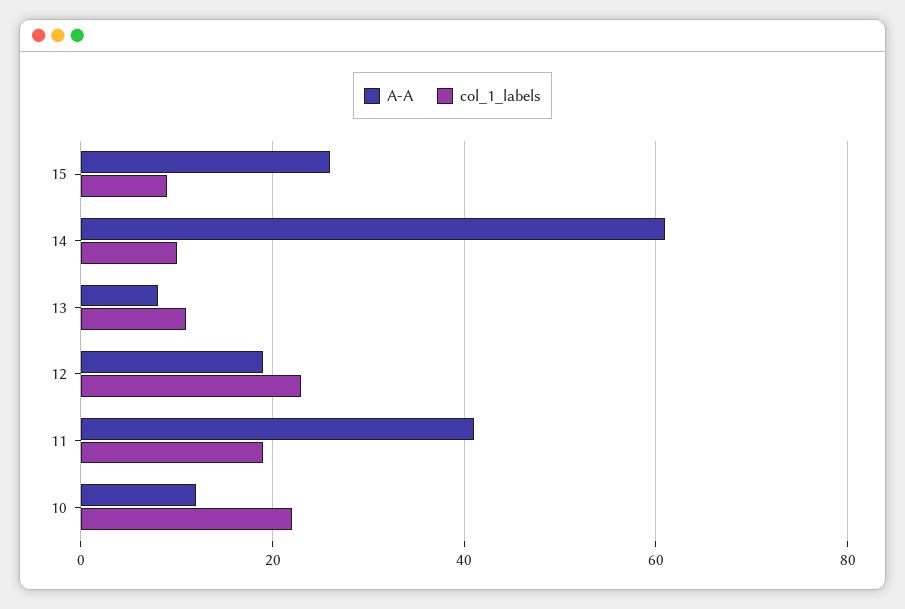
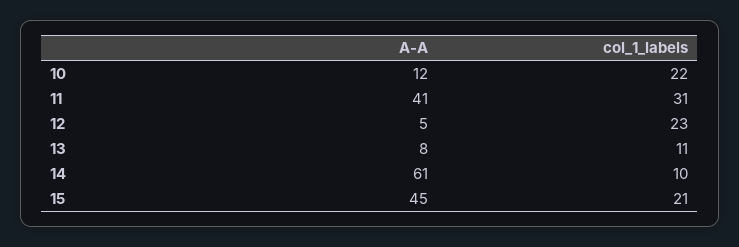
  {
    "A-A": {
-     "15": 25,
+     "15": 45,
      "14": 61,
      "13": 8,
-     "12": 20,
+     "12": 5,
      "11": 41,
      "10": 12
    },
    "col_1_labels": {
-     "15": 10,
+     "15": 21,
      "14": 10,
      "13": 11,
      "12": 23,
-     "11": 20,
+     "11": 31,
      "10": 22
    }
  }

